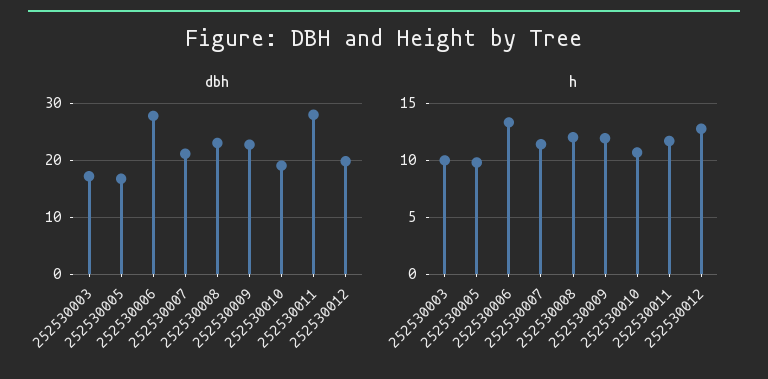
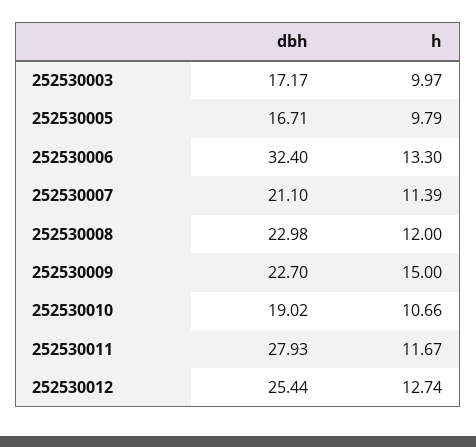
  {
    "dbh": {
      "252530003": 17.17,
      "252530005": 16.71,
-     "252530006": 28,
+     "252530006": 32.4,
      "252530007": 21.1,
      "252530008": 22.98,
      "252530009": 22.7,
      "252530010": 19.02,
      "252530011": 27.93,
-     "252530012": 20
+     "252530012": 25.44
    },
    "h": {
      "252530003": 9.97,
      "252530005": 9.79,
      "252530006": 13.3,
      "252530007": 11.39,
      "252530008": 12,
-     "252530009": 12,
+     "252530009": 15,
      "252530010": 10.66,
      "252530011": 11.67,
      "252530012": 12.74
    }
  }

